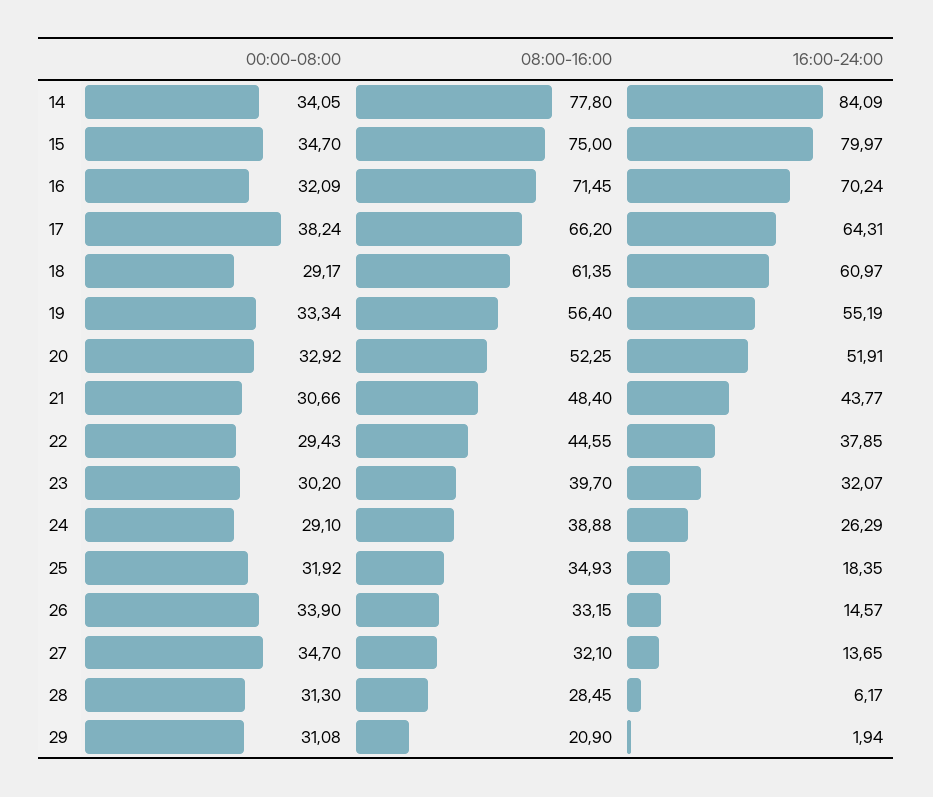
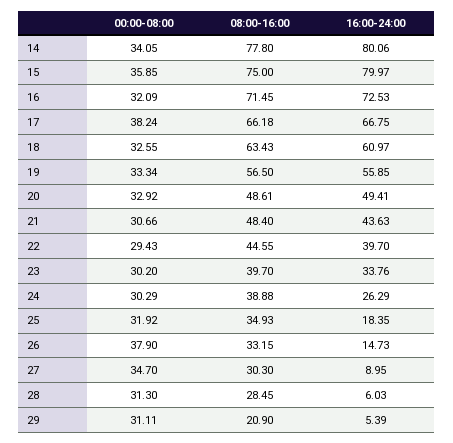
  {
    "00:00-08:00": {
      "14": 34.05,
-     "15": 34.7,
+     "15": 35.85,
      "16": 32.09,
      "17": 38.24,
-     "18": 29.17,
+     "18": 32.55,
      "19": 33.34,
      "20": 32.92,
      "21": 30.66,
      "22": 29.43,
      "23": 30.2,
-     "24": 29.1,
+     "24": 30.29,
      "25": 31.92,
-     "26": 33.9,
+     "26": 37.9,
      "27": 34.7,
      "28": 31.3,
-     "29": 31.08
+     "29": 31.11
    },
    "08:00-16:00": {
      "14": 77.8,
      "15": 75,
      "16": 71.45,
-     "17": 66.2,
+     "17": 66.18,
-     "18": 61.35,
+     "18": 63.43,
-     "19": 56.4,
+     "19": 56.5,
-     "20": 52.25,
+     "20": 48.61,
      "21": 48.4,
      "22": 44.55,
      "23": 39.7,
      "24": 38.88,
      "25": 34.93,
      "26": 33.15,
-     "27": 32.1,
+     "27": 30.3,
      "28": 28.45,
      "29": 20.9
    },
    "16:00-24:00": {
-     "14": 84.09,
+     "14": 80.06,
      "15": 79.97,
-     "16": 70.24,
+     "16": 72.53,
-     "17": 64.31,
+     "17": 66.75,
      "18": 60.97,
-     "19": 55.19,
+     "19": 55.85,
-     "20": 51.91,
+     "20": 49.41,
-     "21": 43.77,
+     "21": 43.63,
-     "22": 37.85,
+     "22": 39.7,
-     "23": 32.07,
+     "23": 33.76,
      "24": 26.29,
      "25": 18.35,
-     "26": 14.57,
+     "26": 14.73,
-     "27": 13.65,
+     "27": 8.95,
-     "28": 6.17,
+     "28": 6.03,
-     "29": 1.94
+     "29": 5.39
    }
  }

